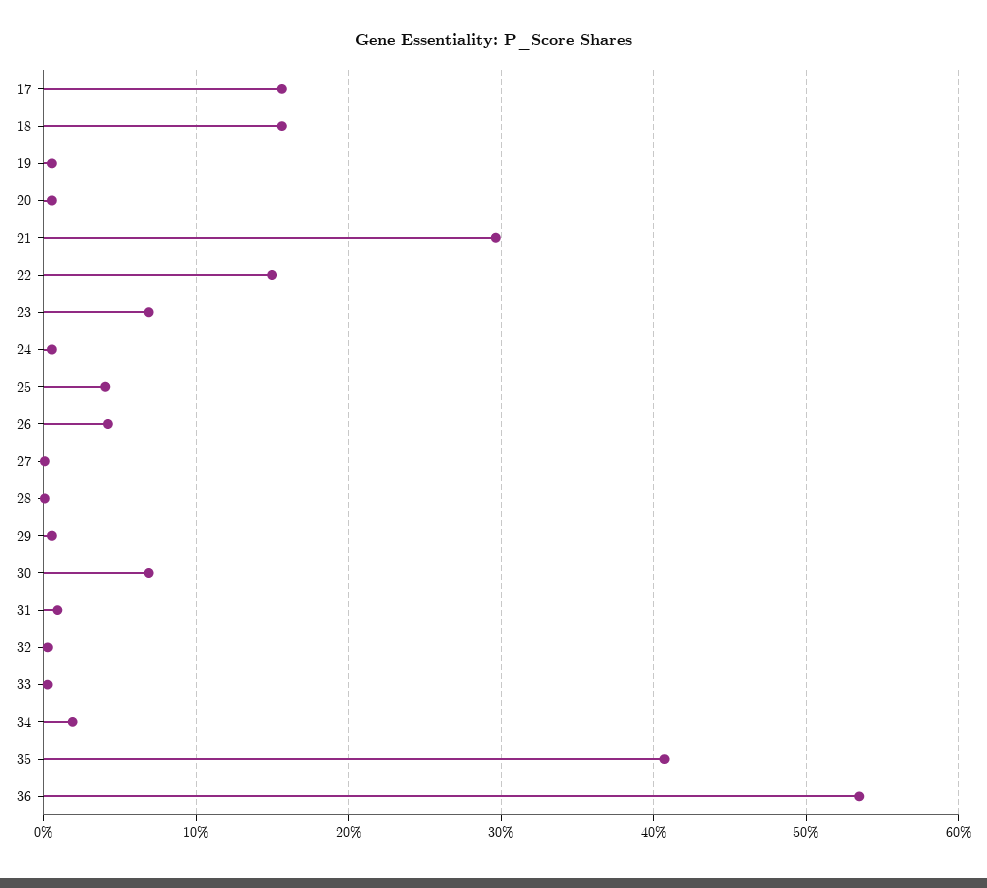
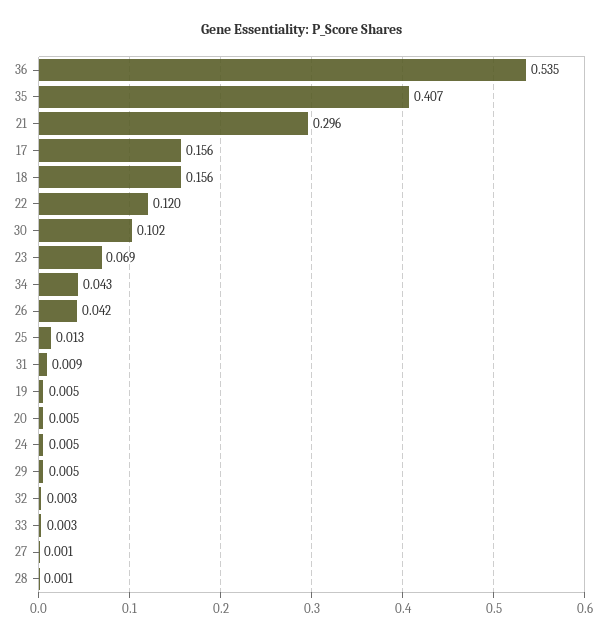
  {
    "17": 0.156,
    "18": 0.156,
    "19": 0.005,
    "20": 0.005,
    "21": 0.296,
-   "22": 0.15,
+   "22": 0.12,
    "23": 0.069,
    "24": 0.005,
-   "25": 0.04,
+   "25": 0.013,
    "26": 0.042,
    "27": 0.001,
    "28": 0.001,
    "29": 0.005,
-   "30": 0.07,
+   "30": 0.102,
    "31": 0.009,
    "32": 0.003,
    "33": 0.003,
-   "34": 0.02,
+   "34": 0.043,
    "35": 0.407,
    "36": 0.535
  }

